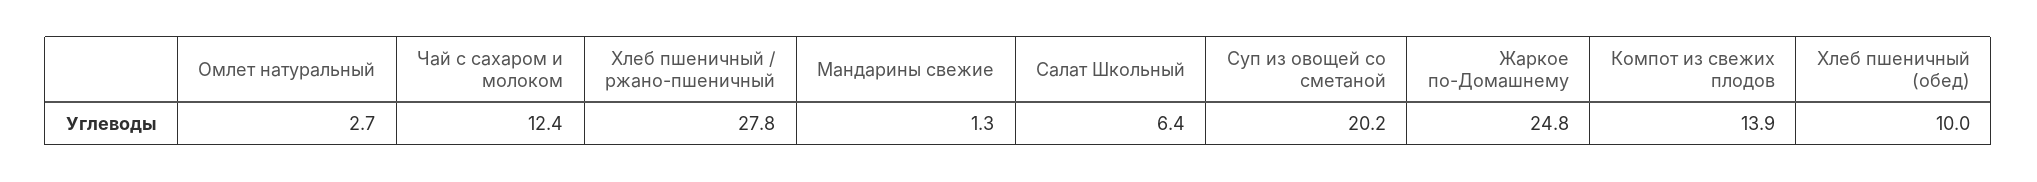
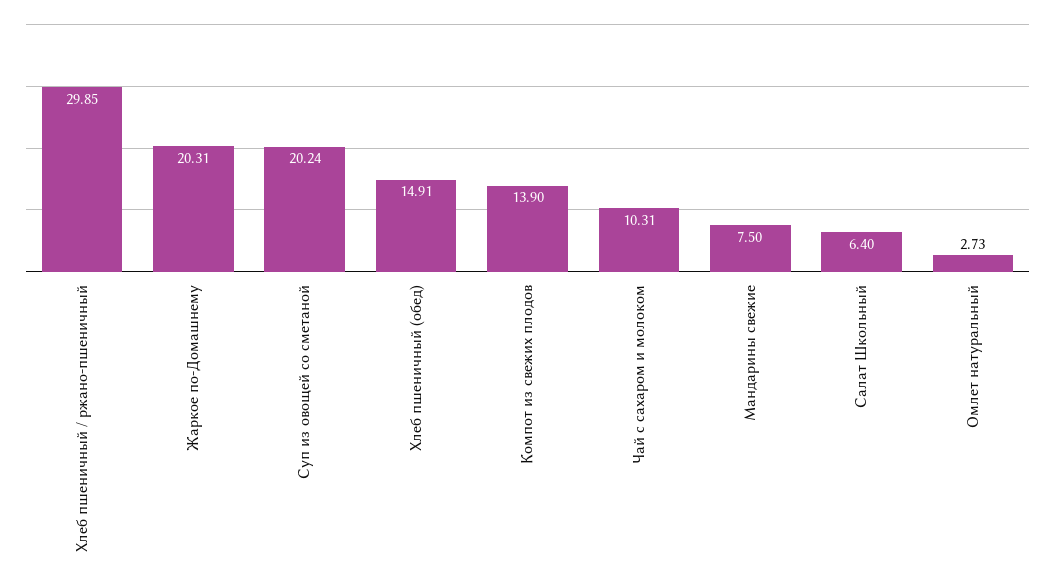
  {
    "Омлет натуральный": 2.73,
-   "Чай с сахаром и молоком": 12.4,
+   "Чай с сахаром и молоком": 10.31,
-   "Хлеб пшеничный / ржано-пшеничный": 27.8,
+   "Хлеб пшеничный / ржано-пшеничный": 29.85,
-   "Мандарины свежие": 1.3,
+   "Мандарины свежие": 7.5,
    "Салат Школьный": 6.4,
    "Суп из овощей со сметаной": 20.24,
-   "Жаркое по-Домашнему": 24.8,
+   "Жаркое по-Домашнему": 20.31,
    "Компот из свежих плодов": 13.9,
-   "Хлеб пшеничный (обед)": 10
+   "Хлеб пшеничный (обед)": 14.91
  }

